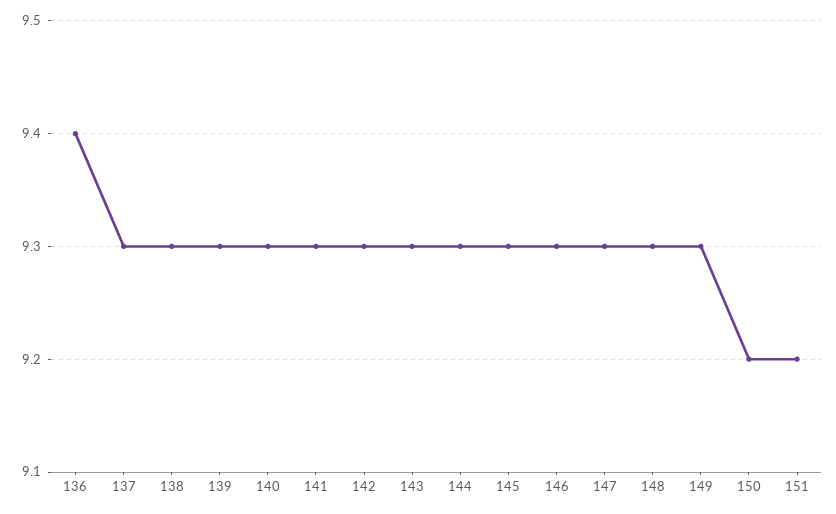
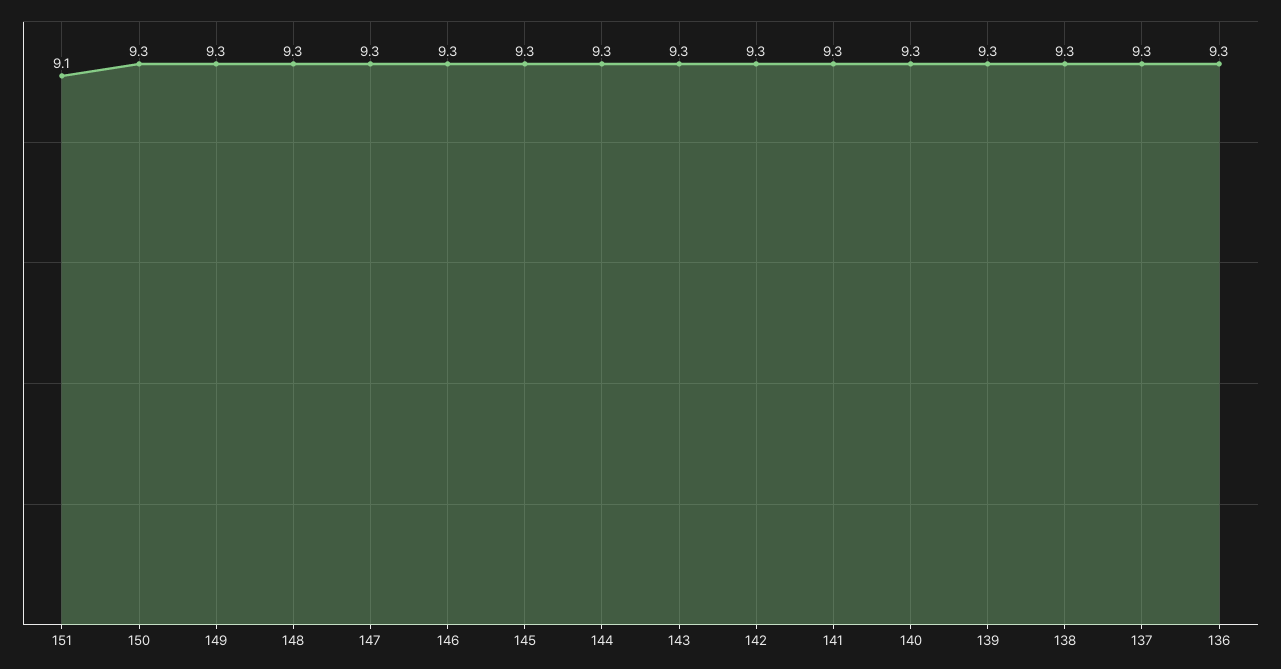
  {
-   "136": 9.4,
+   "136": 9.3,
    "137": 9.3,
    "138": 9.3,
    "139": 9.3,
    "140": 9.3,
    "141": 9.3,
    "142": 9.3,
    "143": 9.3,
    "144": 9.3,
    "145": 9.3,
    "146": 9.3,
    "147": 9.3,
    "148": 9.3,
    "149": 9.3,
-   "150": 9.2,
+   "150": 9.3,
-   "151": 9.2
+   "151": 9.1
  }

